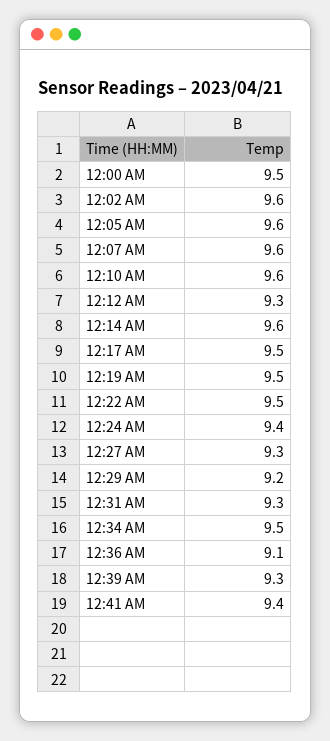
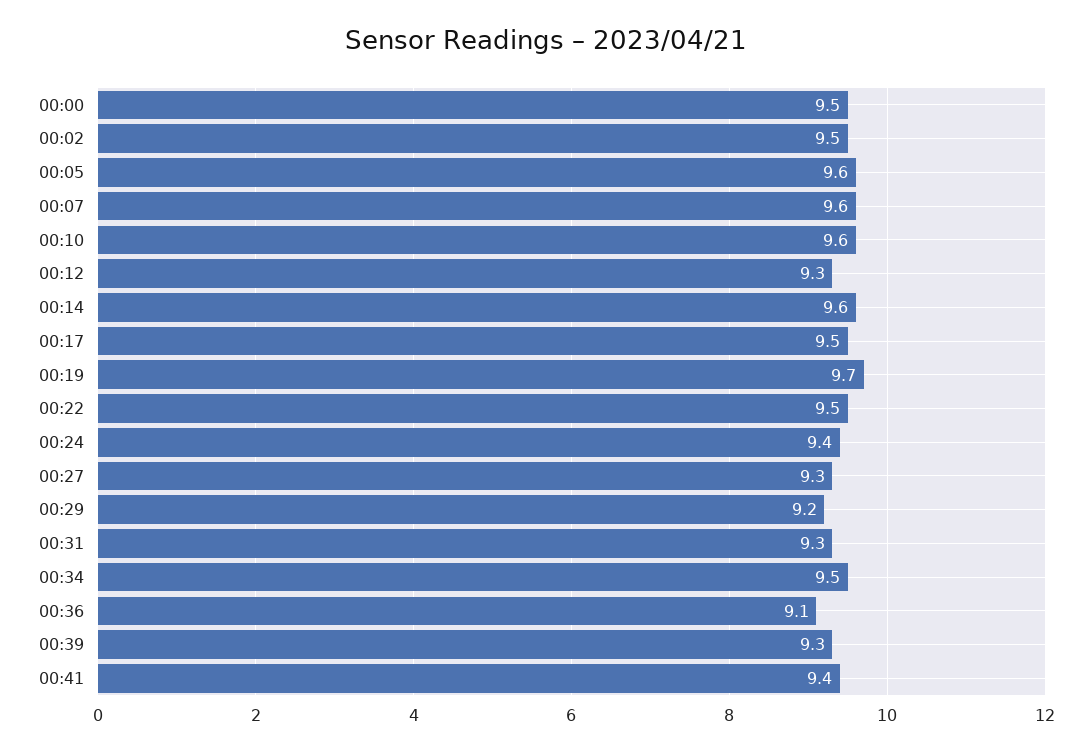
  {
    "12:00 AM": 9.5,
-   "12:02 AM": 9.6,
+   "12:02 AM": 9.5,
    "12:05 AM": 9.6,
    "12:07 AM": 9.6,
    "12:10 AM": 9.6,
    "12:12 AM": 9.3,
    "12:14 AM": 9.6,
    "12:17 AM": 9.5,
-   "12:19 AM": 9.5,
+   "12:19 AM": 9.7,
    "12:22 AM": 9.5,
    "12:24 AM": 9.4,
    "12:27 AM": 9.3,
    "12:29 AM": 9.2,
    "12:31 AM": 9.3,
    "12:34 AM": 9.5,
    "12:36 AM": 9.1,
    "12:39 AM": 9.3,
    "12:41 AM": 9.4
  }

